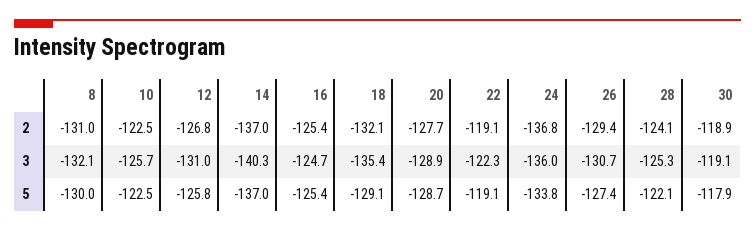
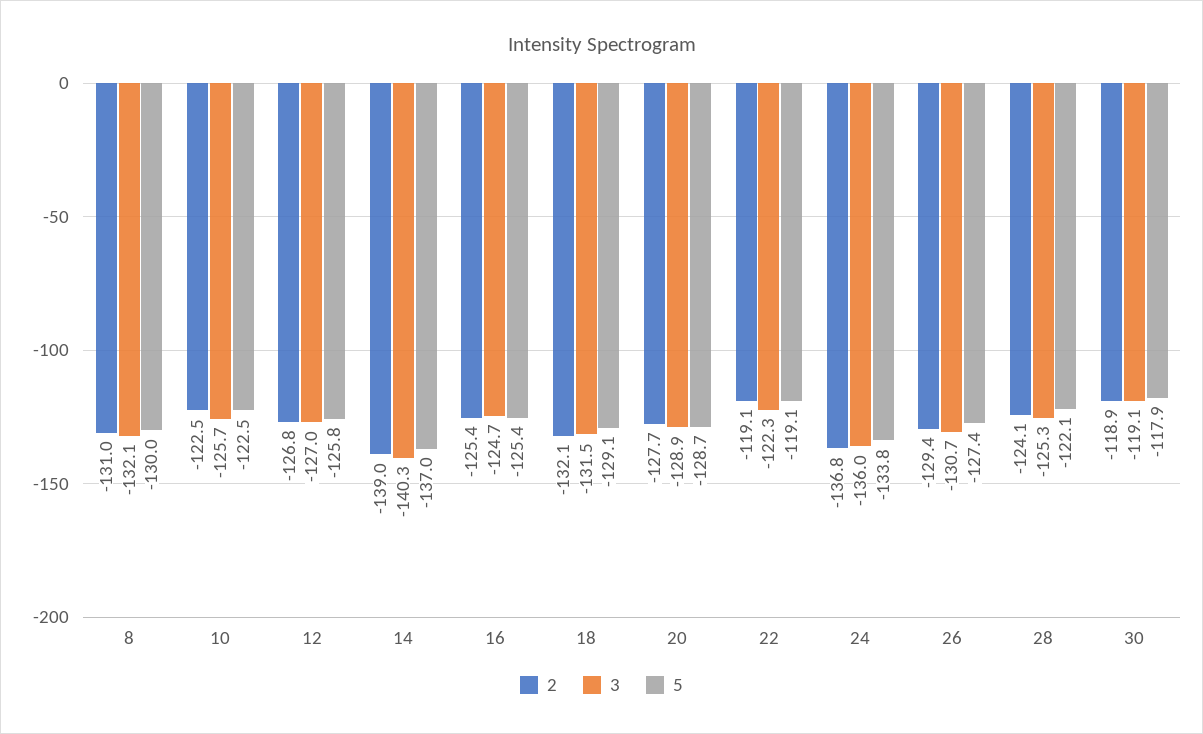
  {
    "2": {
      "8": -131,
      "10": -122.5,
      "12": -126.8,
-     "14": -137,
+     "14": -139,
      "16": -125.4,
      "18": -132.1,
      "20": -127.7,
      "22": -119.1,
      "24": -136.8,
      "26": -129.4,
      "28": -124.1,
      "30": -118.9
    },
    "3": {
      "8": -132.1,
      "10": -125.7,
-     "12": -131,
+     "12": -127,
      "14": -140.3,
      "16": -124.7,
-     "18": -135.4,
+     "18": -131.5,
      "20": -128.9,
      "22": -122.3,
      "24": -136,
      "26": -130.7,
      "28": -125.3,
      "30": -119.1
    },
    "5": {
      "8": -130,
      "10": -122.5,
      "12": -125.8,
      "14": -137,
      "16": -125.4,
      "18": -129.1,
      "20": -128.7,
      "22": -119.1,
      "24": -133.8,
      "26": -127.4,
      "28": -122.1,
      "30": -117.9
    }
  }

